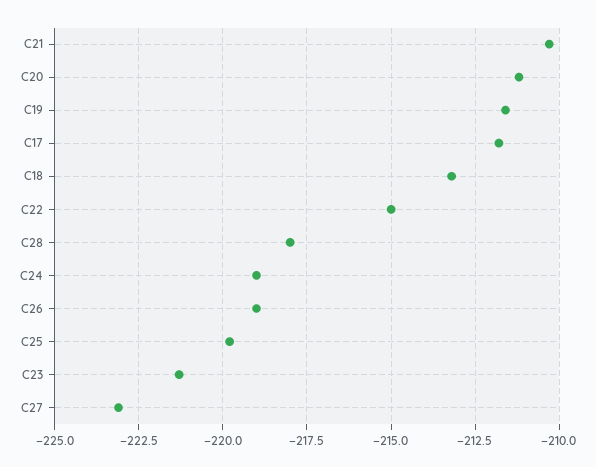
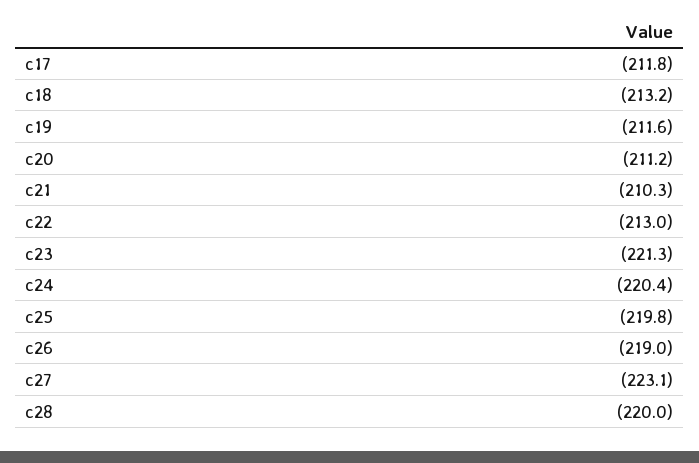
  {
    "C21": -210.3,
    "C20": -211.2,
    "C19": -211.6,
    "C17": -211.8,
    "C18": -213.2,
-   "C22": -215,
+   "C22": -213,
-   "C28": -218,
+   "C28": -220,
-   "C24": -219,
+   "C24": -220.4,
    "C26": -219,
    "C25": -219.8,
    "C23": -221.3,
    "C27": -223.1
  }

